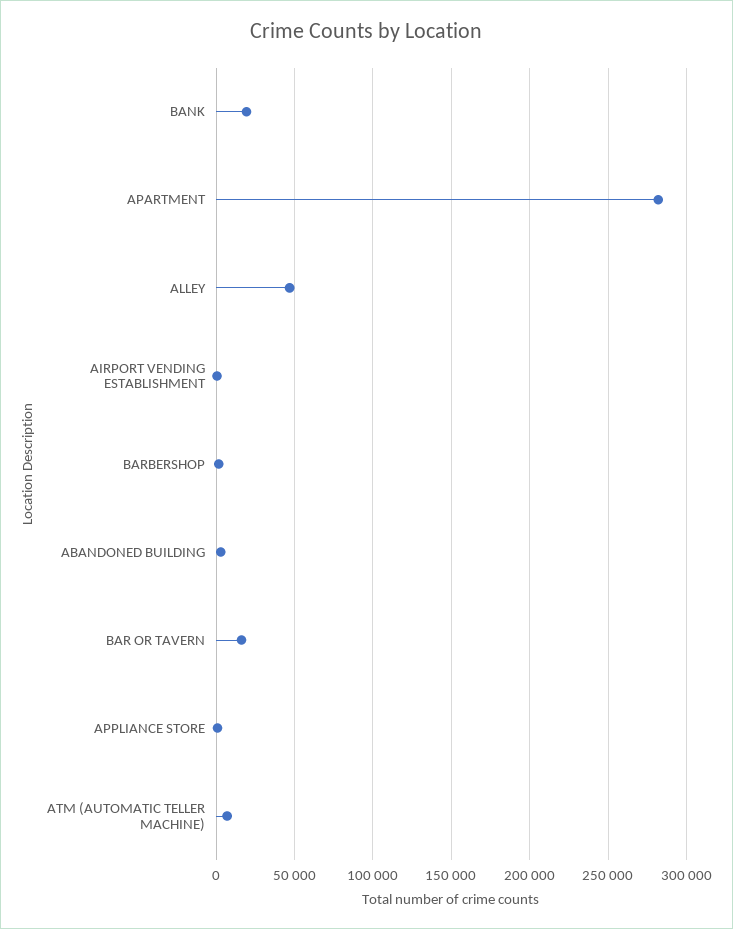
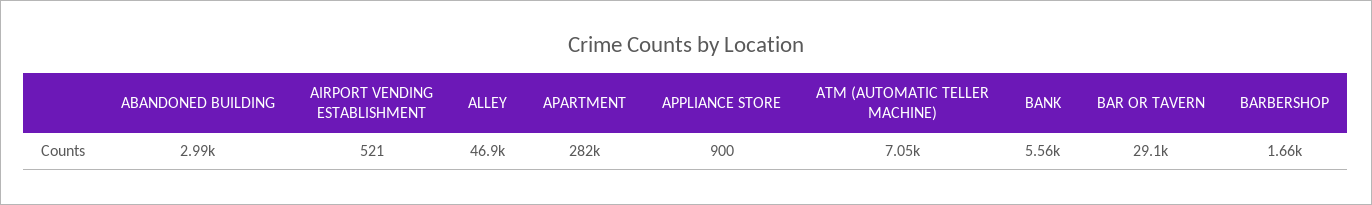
  {
-   "BANK": 20000,
+   "BANK": 5560,
    "APARTMENT": 282000,
    "ALLEY": 46900,
    "AIRPORT VENDING ESTABLISHMENT": 521,
    "BARBERSHOP": 1660,
    "ABANDONED BUILDING": 2990,
-   "BAR OR TAVERN": 15000,
+   "BAR OR TAVERN": 29100,
    "APPLIANCE STORE": 900,
    "ATM (AUTOMATIC TELLER MACHINE)": 7050
  }

